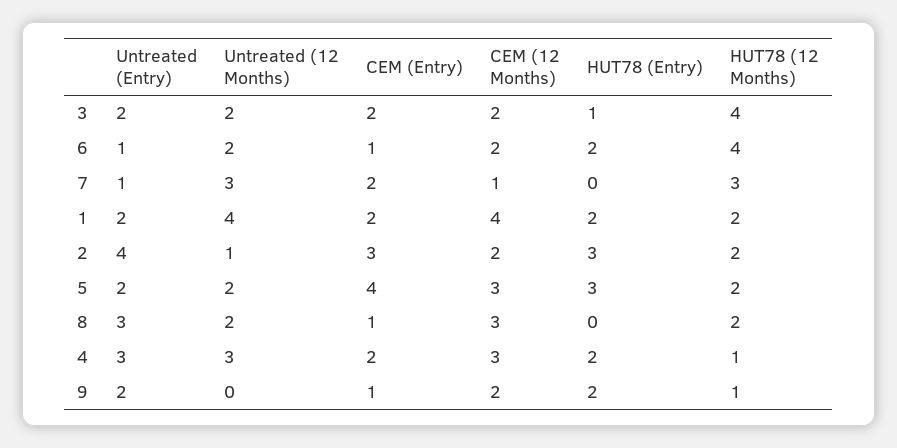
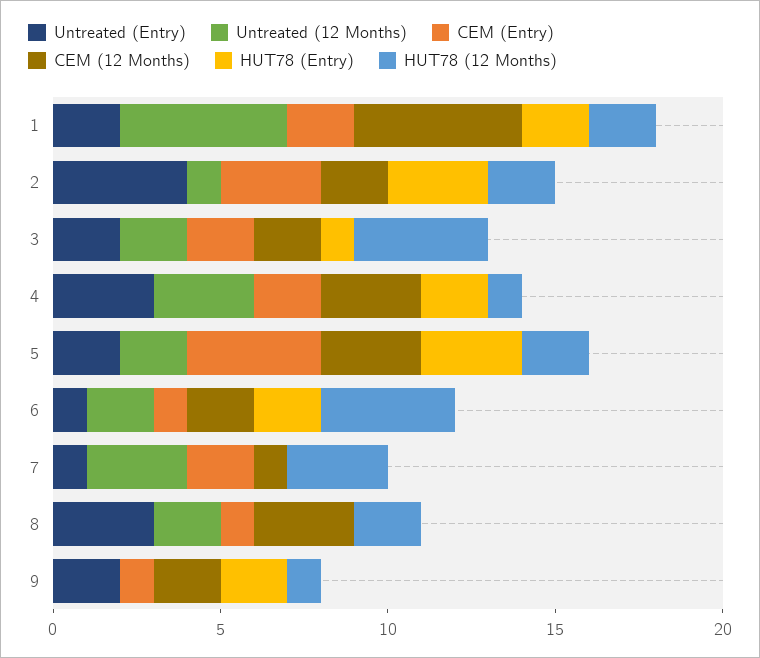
  {
    "Untreated (Entry)": {
      "3": 2,
      "6": 1,
      "7": 1,
      "1": 2,
      "2": 4,
      "5": 2,
      "8": 3,
      "4": 3,
      "9": 2
    },
    "Untreated (12 Months)": {
      "3": 2,
      "6": 2,
      "7": 3,
-     "1": 4,
+     "1": 5,
      "2": 1,
      "5": 2,
      "8": 2,
      "4": 3,
      "9": 0
    },
    "CEM (Entry)": {
      "3": 2,
      "6": 1,
      "7": 2,
      "1": 2,
      "2": 3,
      "5": 4,
      "8": 1,
      "4": 2,
      "9": 1
    },
    "CEM (12 Months)": {
      "3": 2,
      "6": 2,
      "7": 1,
-     "1": 4,
+     "1": 5,
      "2": 2,
      "5": 3,
      "8": 3,
      "4": 3,
      "9": 2
    },
    "HUT78 (Entry)": {
      "3": 1,
      "6": 2,
      "7": 0,
      "1": 2,
      "2": 3,
      "5": 3,
      "8": 0,
      "4": 2,
      "9": 2
    },
    "HUT78 (12 Months)": {
      "3": 4,
      "6": 4,
      "7": 3,
      "1": 2,
      "2": 2,
      "5": 2,
      "8": 2,
      "4": 1,
      "9": 1
    }
  }

